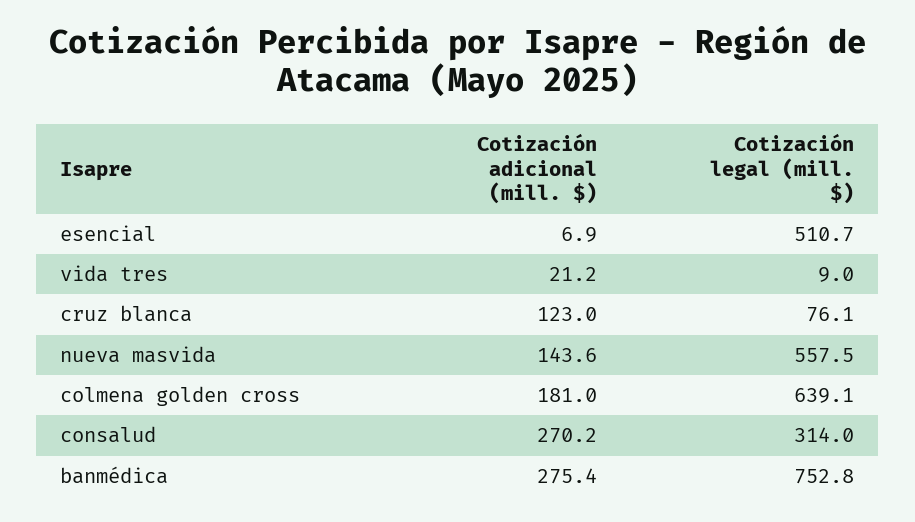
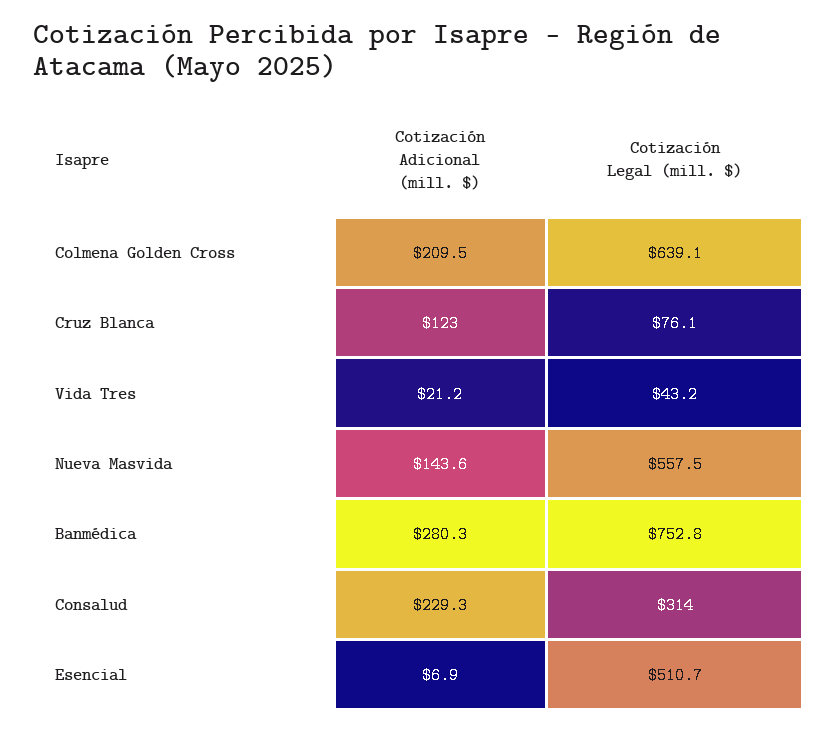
  {
    "Cotización adicional (mill. $)": {
      "esencial": 6.9,
      "vida tres": 21.2,
      "cruz blanca": 123,
      "nueva masvida": 143.6,
-     "colmena golden cross": 181,
+     "colmena golden cross": 209.5,
-     "consalud": 270.2,
+     "consalud": 229.3,
-     "banmédica": 275.4
+     "banmédica": 280.3
    },
    "Cotización legal (mill. $)": {
      "esencial": 510.7,
-     "vida tres": 9,
+     "vida tres": 43.2,
      "cruz blanca": 76.1,
      "nueva masvida": 557.5,
      "colmena golden cross": 639.1,
      "consalud": 314,
      "banmédica": 752.8
    }
  }

